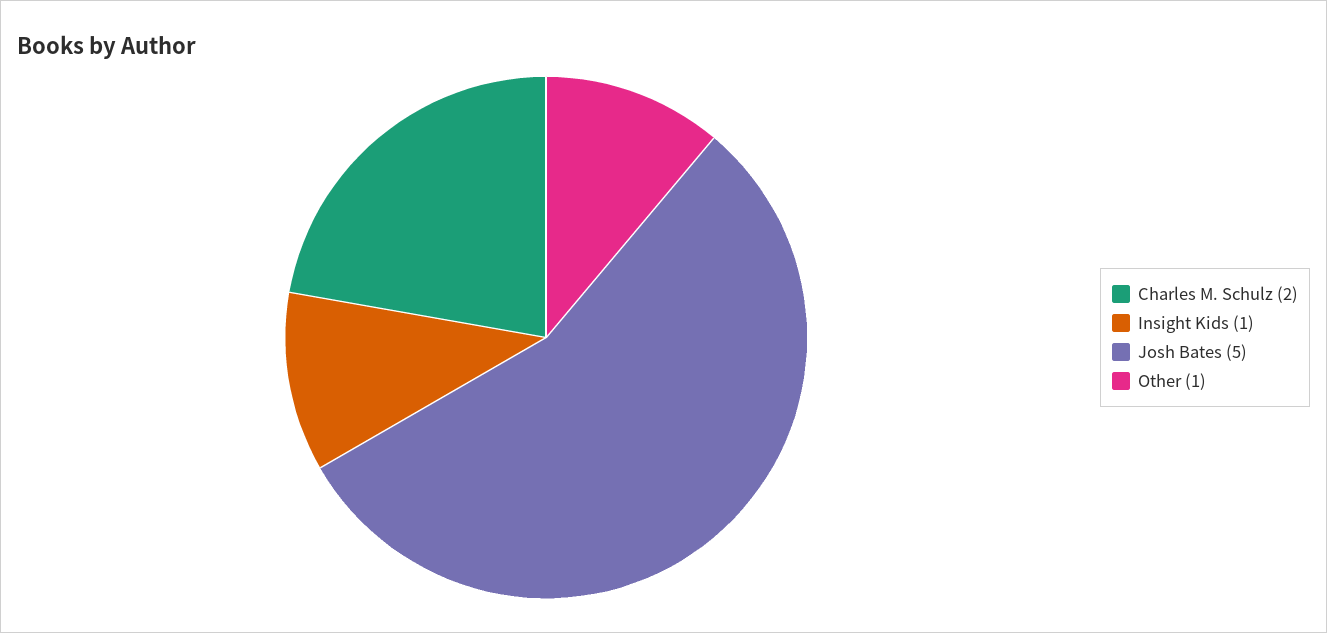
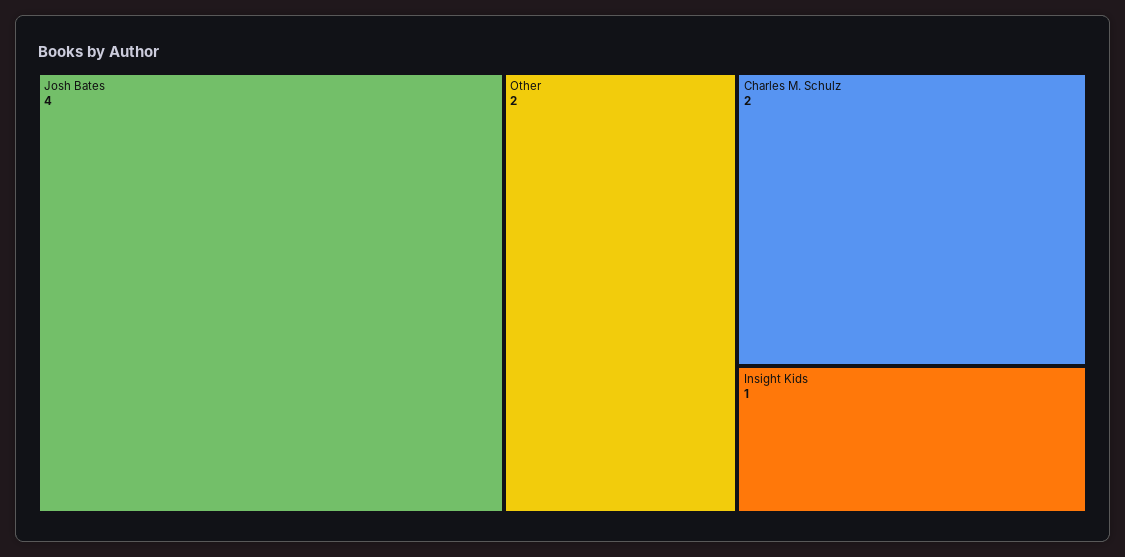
  {
    "Charles M. Schulz": 2,
    "Insight Kids": 1,
-   "Josh Bates": 5,
+   "Josh Bates": 4,
-   "Other": 1
+   "Other": 2
  }

